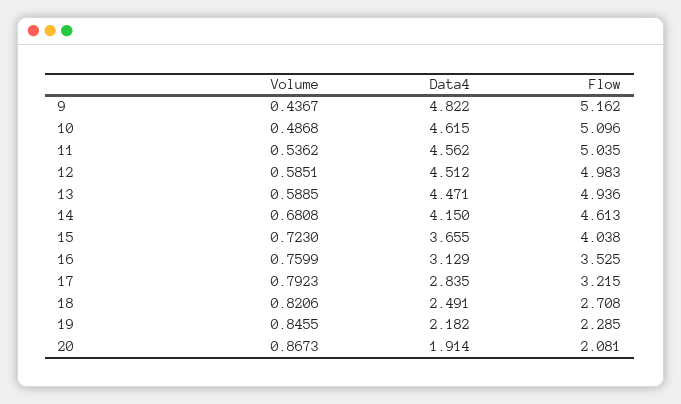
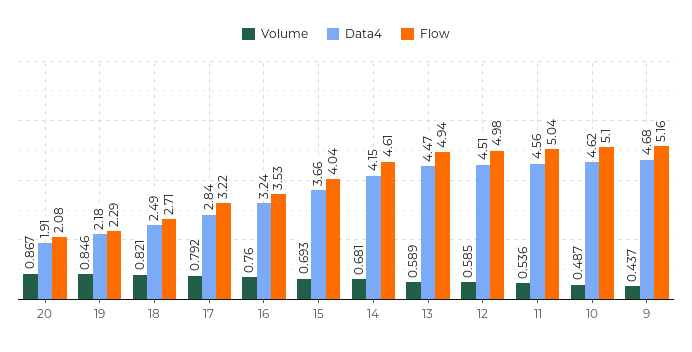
  {
    "Volume": {
      "9": 0.4367,
      "10": 0.4868,
      "11": 0.5362,
      "12": 0.5851,
      "13": 0.5885,
      "14": 0.6808,
-     "15": 0.723,
+     "15": 0.693,
      "16": 0.7599,
      "17": 0.7923,
      "18": 0.8206,
      "19": 0.8455,
      "20": 0.8673
    },
    "Data4": {
-     "9": 4.822,
+     "9": 4.68,
      "10": 4.615,
      "11": 4.562,
      "12": 4.512,
      "13": 4.471,
      "14": 4.15,
      "15": 3.655,
-     "16": 3.129,
+     "16": 3.24,
      "17": 2.835,
      "18": 2.491,
      "19": 2.182,
      "20": 1.914
    },
    "Flow": {
      "9": 5.162,
      "10": 5.096,
      "11": 5.035,
      "12": 4.983,
      "13": 4.936,
      "14": 4.613,
      "15": 4.038,
      "16": 3.525,
      "17": 3.215,
      "18": 2.708,
      "19": 2.285,
      "20": 2.081
    }
  }

